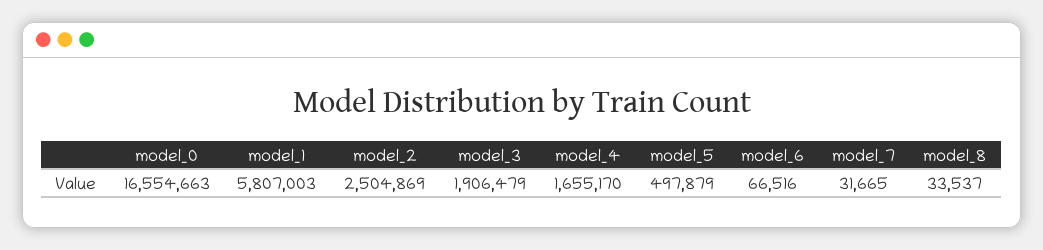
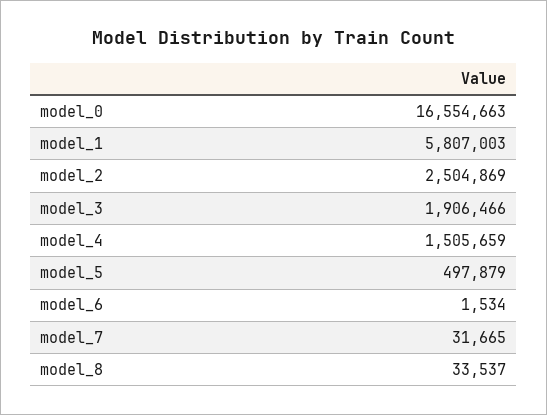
  {
    "model_0": 16554663,
    "model_1": 5807003,
    "model_2": 2504869,
-   "model_3": 1906479,
+   "model_3": 1906466,
-   "model_4": 1655170,
+   "model_4": 1505659,
    "model_5": 497879,
-   "model_6": 66516,
+   "model_6": 1534,
    "model_7": 31665,
    "model_8": 33537
  }

